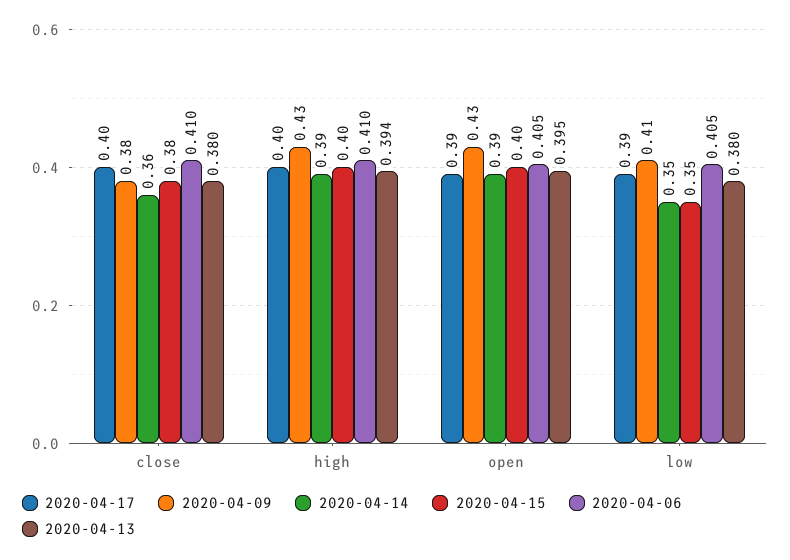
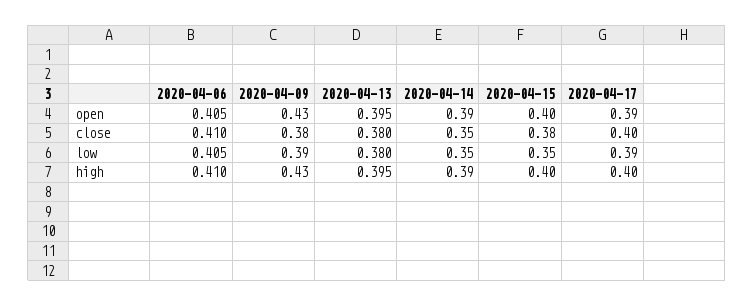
  {
    "2020-04-17": {
      "close": 0.4,
      "high": 0.4,
      "open": 0.39,
      "low": 0.39
    },
    "2020-04-09": {
      "close": 0.38,
      "high": 0.43,
      "open": 0.43,
-     "low": 0.41
+     "low": 0.39
    },
    "2020-04-14": {
-     "close": 0.36,
+     "close": 0.35,
      "high": 0.39,
      "open": 0.39,
      "low": 0.35
    },
    "2020-04-15": {
      "close": 0.38,
      "high": 0.4,
      "open": 0.4,
      "low": 0.35
    },
    "2020-04-06": {
      "close": 0.41,
      "high": 0.41,
      "open": 0.405,
      "low": 0.405
    },
    "2020-04-13": {
      "close": 0.38,
-     "high": 0.394,
+     "high": 0.395,
      "open": 0.395,
      "low": 0.38
    }
  }

